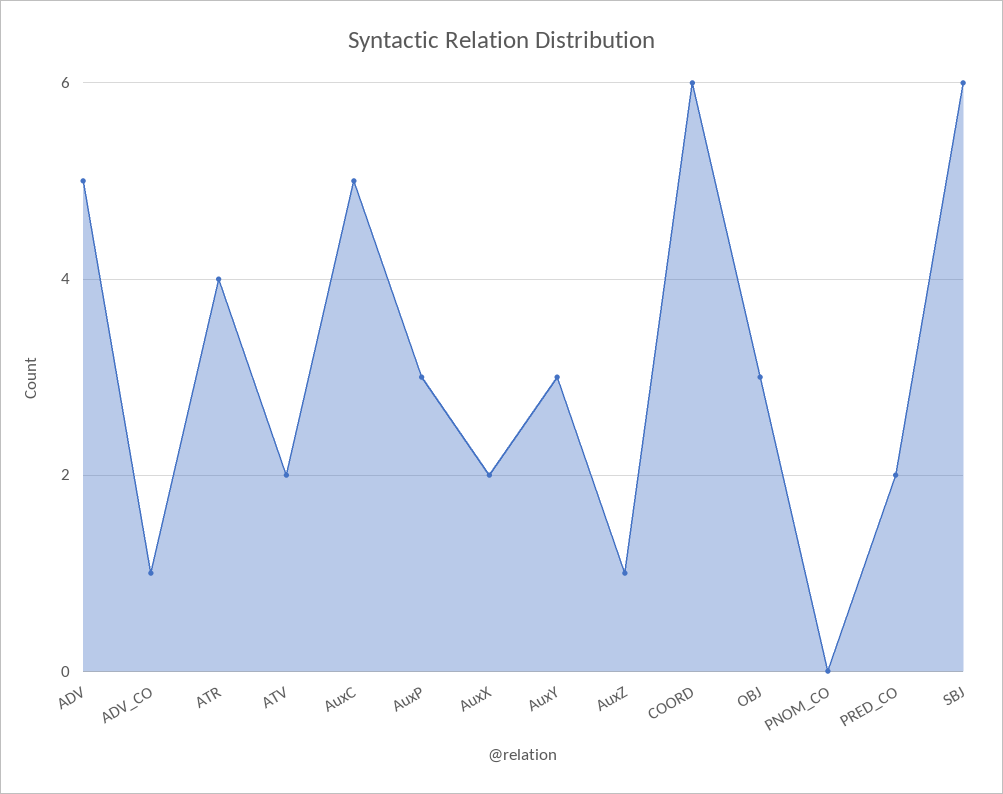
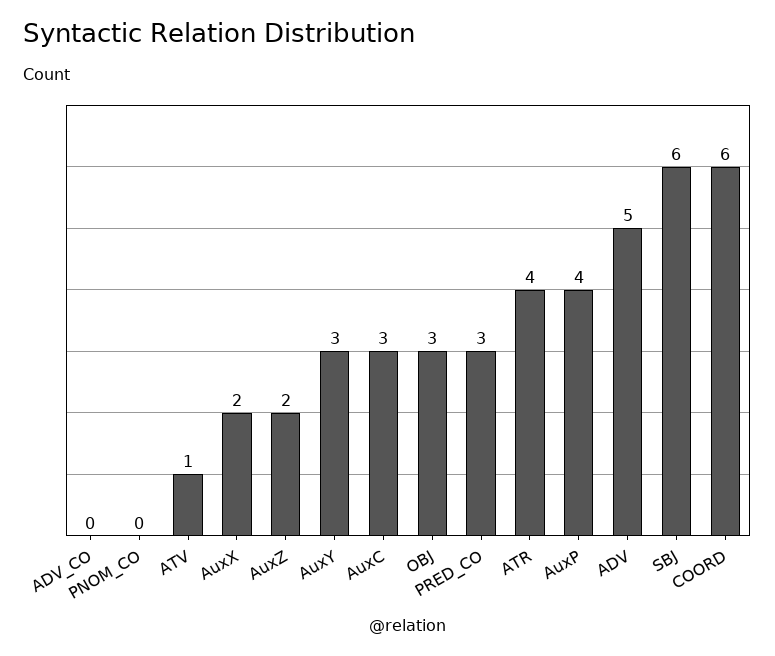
  {
    "ADV": 5,
-   "ADV_CO": 1,
+   "ADV_CO": 0,
    "ATR": 4,
-   "ATV": 2,
+   "ATV": 1,
-   "AuxC": 5,
+   "AuxC": 3,
-   "AuxP": 3,
+   "AuxP": 4,
    "AuxX": 2,
    "AuxY": 3,
-   "AuxZ": 1,
+   "AuxZ": 2,
    "COORD": 6,
    "OBJ": 3,
    "PNOM_CO": 0,
-   "PRED_CO": 2,
+   "PRED_CO": 3,
    "SBJ": 6
  }

